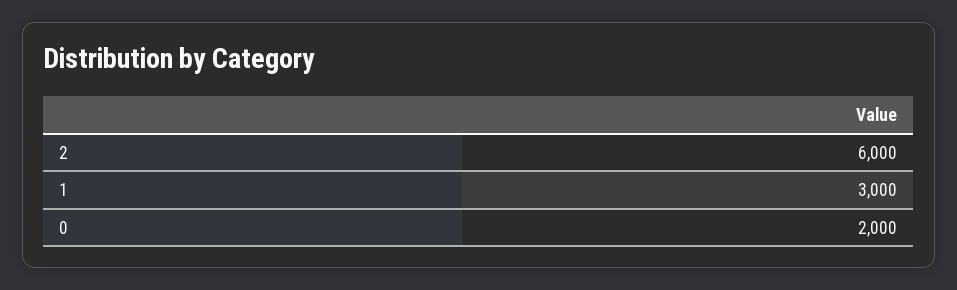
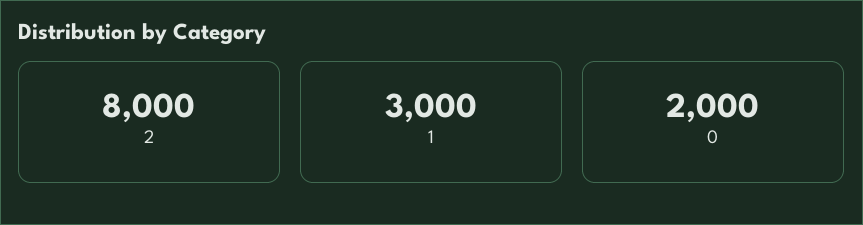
  {
-   "2": 6000,
+   "2": 8000,
    "1": 3000,
    "0": 2000
  }

